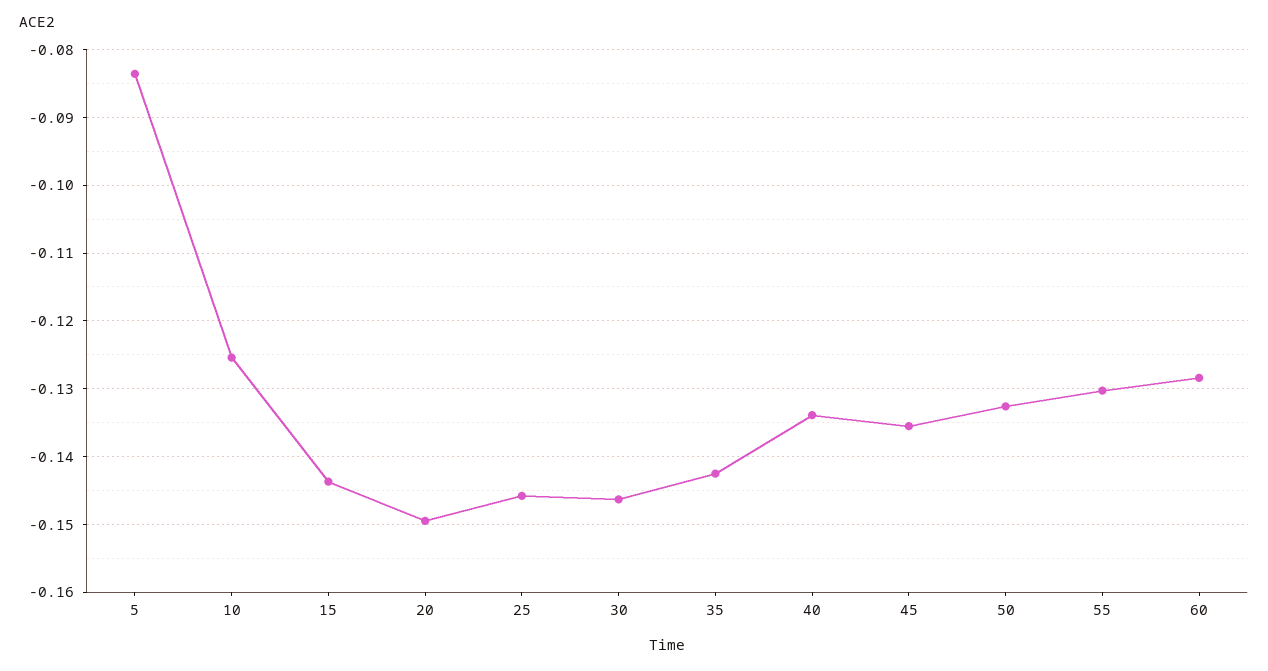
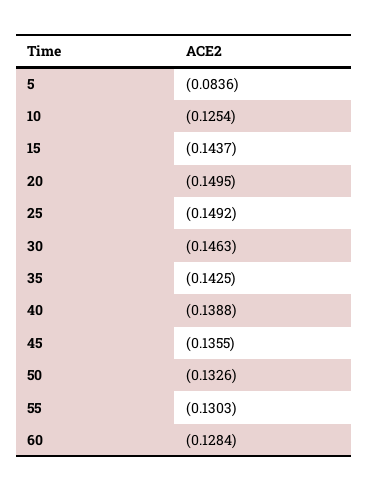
  {
    "5": -0.0836,
    "10": -0.1254,
    "15": -0.1437,
    "20": -0.1495,
-   "25": -0.146,
+   "25": -0.1492,
    "30": -0.1463,
    "35": -0.1425,
-   "40": -0.134,
+   "40": -0.1388,
    "45": -0.1355,
    "50": -0.1326,
    "55": -0.1303,
    "60": -0.1284
  }

